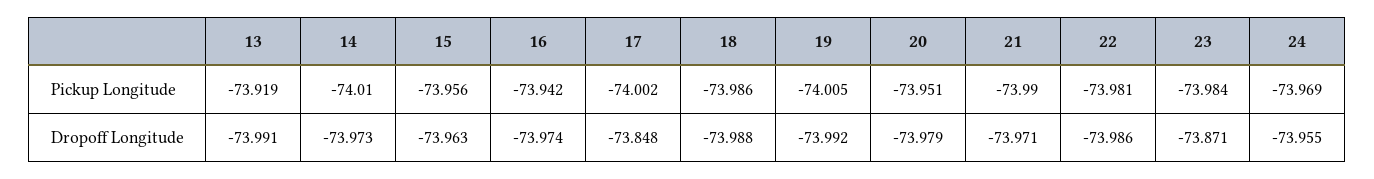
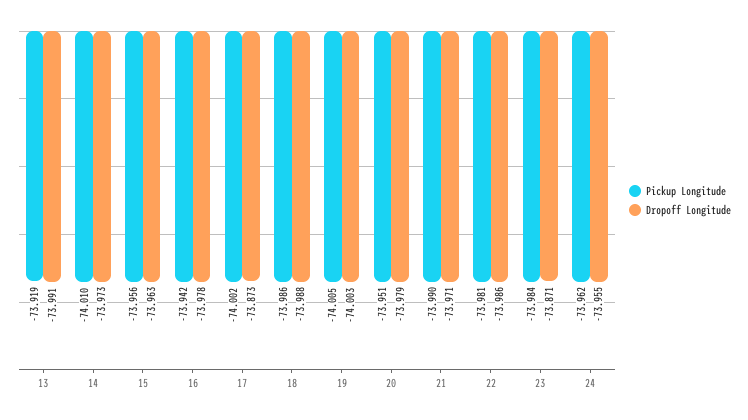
  {
    "Pickup Longitude": {
      "13": -73.919,
      "14": -74.01,
      "15": -73.956,
      "16": -73.942,
      "17": -74.002,
      "18": -73.986,
      "19": -74.005,
      "20": -73.951,
      "21": -73.99,
      "22": -73.981,
      "23": -73.984,
-     "24": -73.969
+     "24": -73.962
    },
    "Dropoff Longitude": {
      "13": -73.991,
      "14": -73.973,
      "15": -73.963,
-     "16": -73.974,
+     "16": -73.978,
-     "17": -73.848,
+     "17": -73.873,
      "18": -73.988,
-     "19": -73.992,
+     "19": -74.003,
      "20": -73.979,
      "21": -73.971,
      "22": -73.986,
      "23": -73.871,
      "24": -73.955
    }
  }

